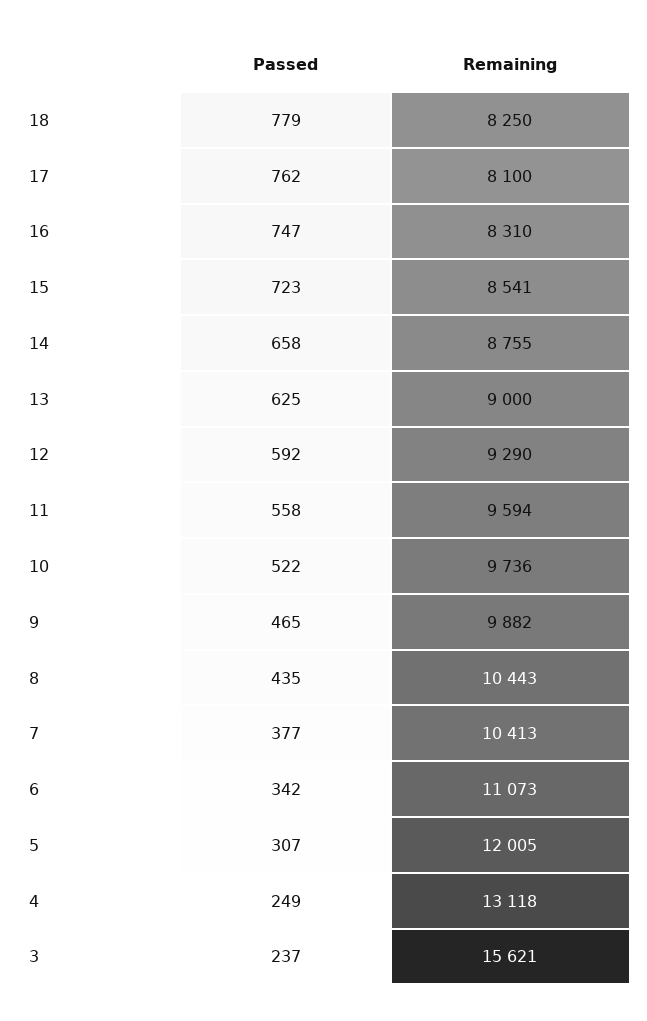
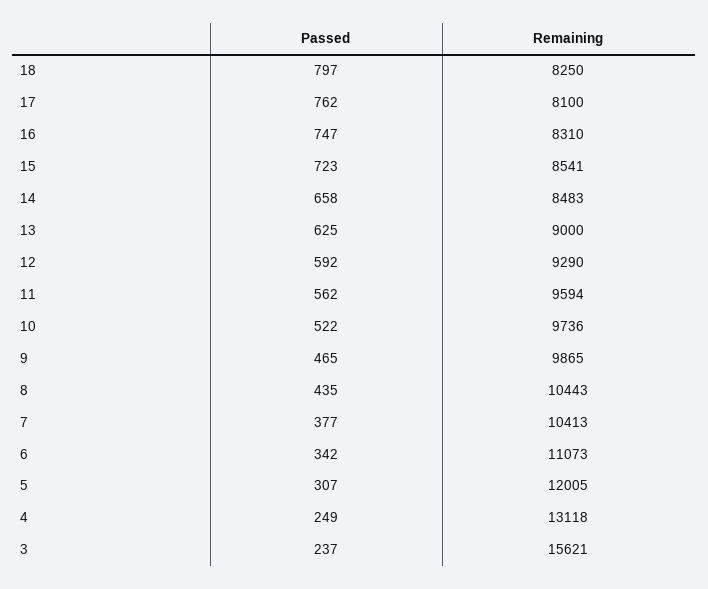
  {
    "Passed": {
-     "18": 779,
+     "18": 797,
      "17": 762,
      "16": 747,
      "15": 723,
      "14": 658,
      "13": 625,
      "12": 592,
-     "11": 558,
+     "11": 562,
      "10": 522,
      "9": 465,
      "8": 435,
      "7": 377,
      "6": 342,
      "5": 307,
      "4": 249,
      "3": 237
    },
    "Remaining": {
      "18": 8250,
      "17": 8100,
      "16": 8310,
      "15": 8541,
-     "14": 8755,
+     "14": 8483,
      "13": 9000,
      "12": 9290,
      "11": 9594,
      "10": 9736,
-     "9": 9882,
+     "9": 9865,
      "8": 10443,
      "7": 10413,
      "6": 11073,
      "5": 12005,
      "4": 13118,
      "3": 15621
    }
  }

